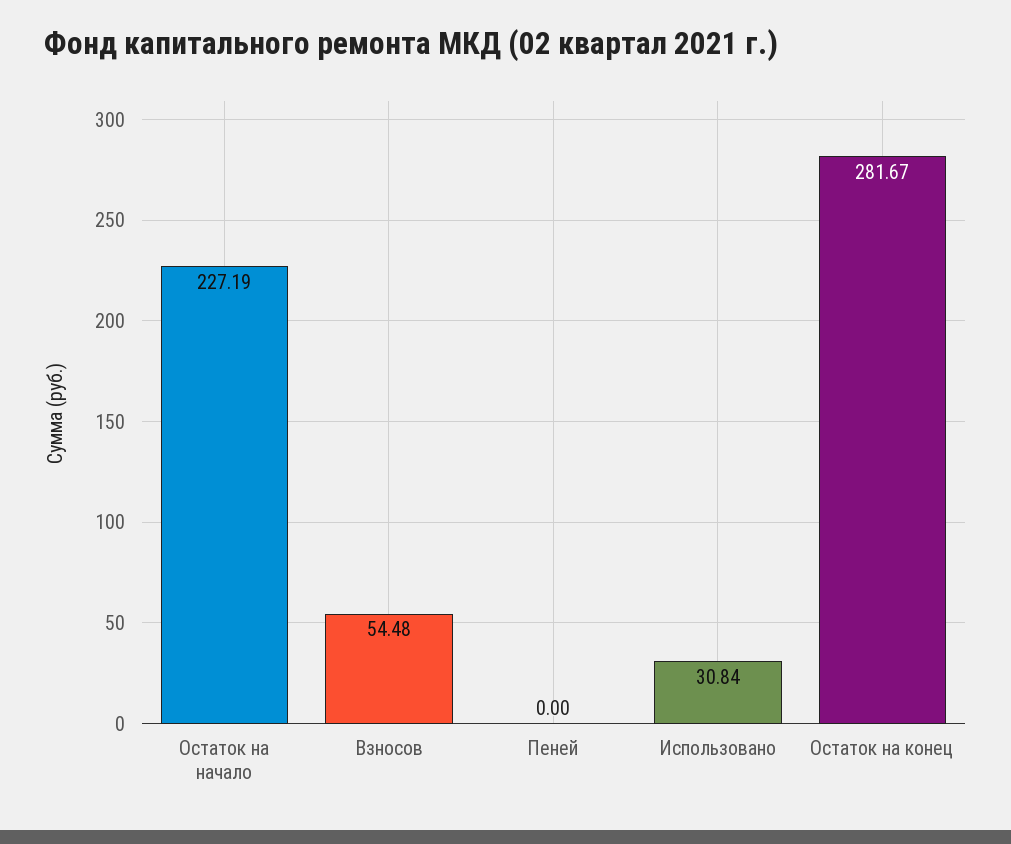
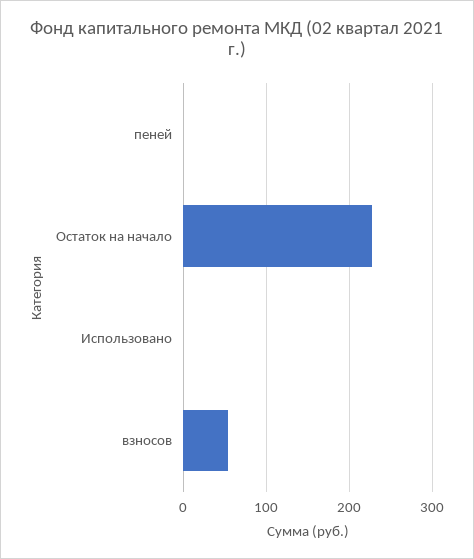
  {
    "Остаток на начало": 227.19,
    "Взносов": 54.48,
    "Пеней": 0,
-   "Использовано": 30.84,
+   "Использовано": 0
-   "Остаток на конец": 281.67
  }

